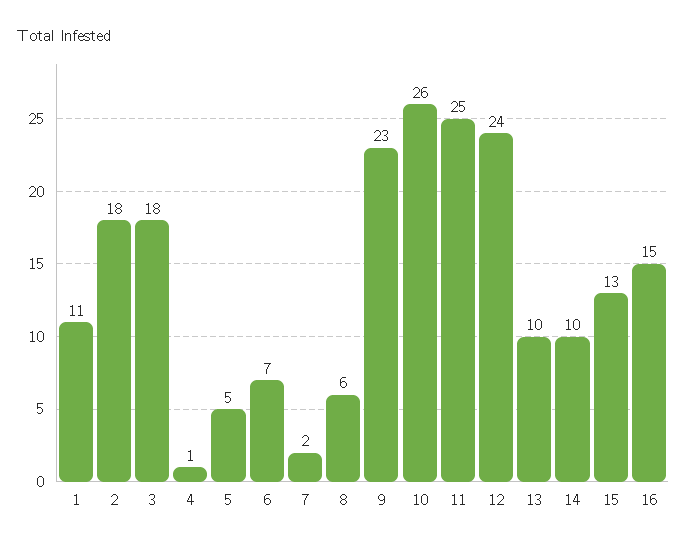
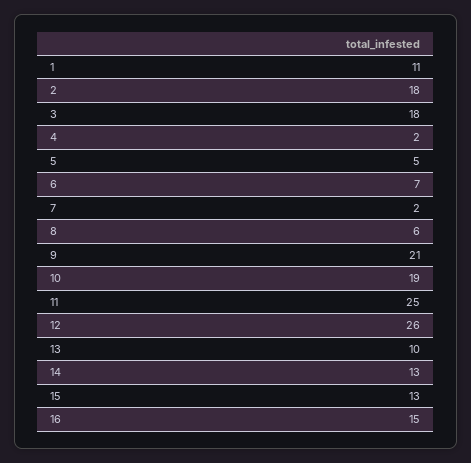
  {
    "1": 11,
    "2": 18,
    "3": 18,
-   "4": 1,
+   "4": 2,
    "5": 5,
    "6": 7,
    "7": 2,
    "8": 6,
-   "9": 23,
+   "9": 21,
-   "10": 26,
+   "10": 19,
    "11": 25,
-   "12": 24,
+   "12": 26,
    "13": 10,
-   "14": 10,
+   "14": 13,
    "15": 13,
    "16": 15
  }

